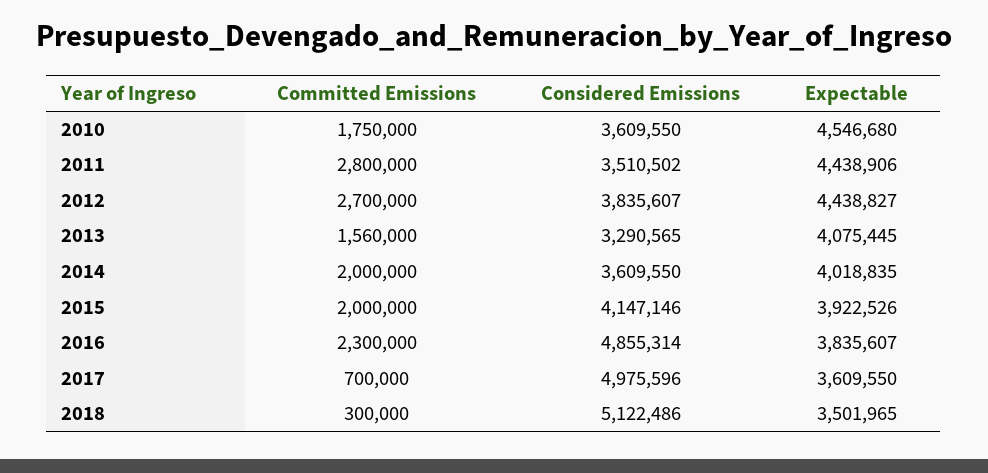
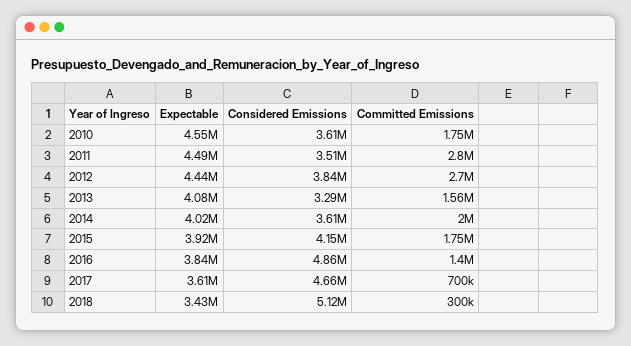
  {
    "Committed Emissions": {
      "2010": 1750000,
      "2011": 2800000,
      "2012": 2700000,
      "2013": 1560000,
      "2014": 2000000,
-     "2015": 2000000,
+     "2015": 1750000,
-     "2016": 2300000,
+     "2016": 1400000,
      "2017": 700000,
      "2018": 300000
    },
    "Considered Emissions": {
      "2010": 3609550,
      "2011": 3510502,
      "2012": 3835607,
      "2013": 3290565,
      "2014": 3609550,
      "2015": 4147146,
      "2016": 4855314,
-     "2017": 4975596,
+     "2017": 4660000,
      "2018": 5122486
    },
    "Expectable": {
      "2010": 4546680,
-     "2011": 4438906,
+     "2011": 4490000,
      "2012": 4438827,
      "2013": 4075445,
      "2014": 4018835,
      "2015": 3922526,
      "2016": 3835607,
      "2017": 3609550,
-     "2018": 3501965
+     "2018": 3430000
    }
  }

